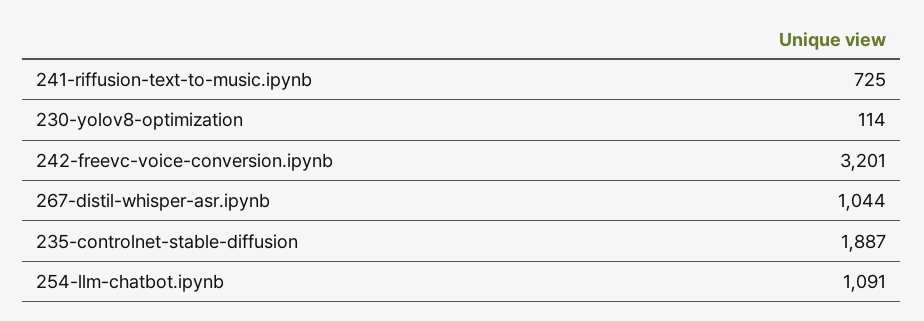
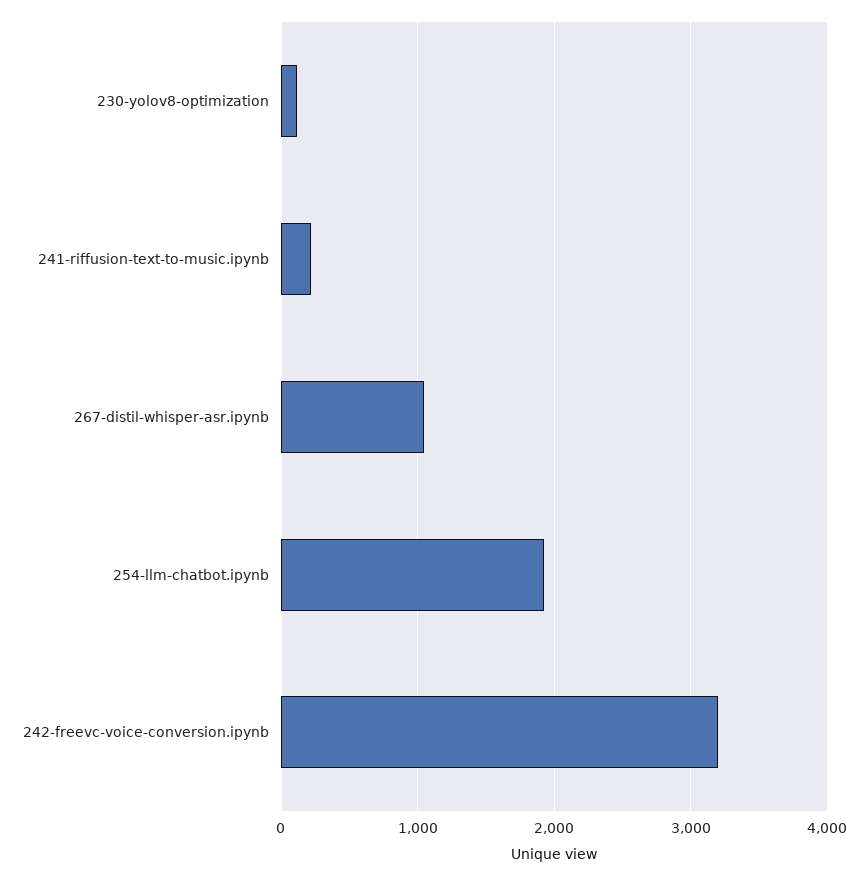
  {
-   "241-riffusion-text-to-music.ipynb": 725,
+   "241-riffusion-text-to-music.ipynb": 200,
    "230-yolov8-optimization": 114,
    "242-freevc-voice-conversion.ipynb": 3201,
    "267-distil-whisper-asr.ipynb": 1044,
-   "235-controlnet-stable-diffusion": 1887,
-   "254-llm-chatbot.ipynb": 1091
+   "254-llm-chatbot.ipynb": 1900
  }

